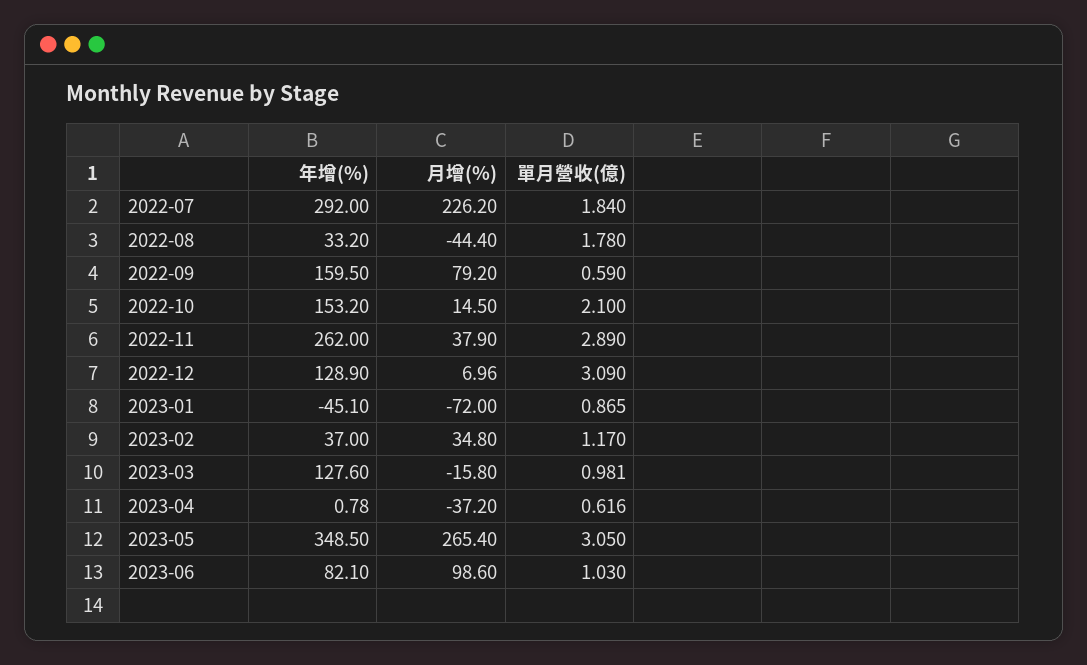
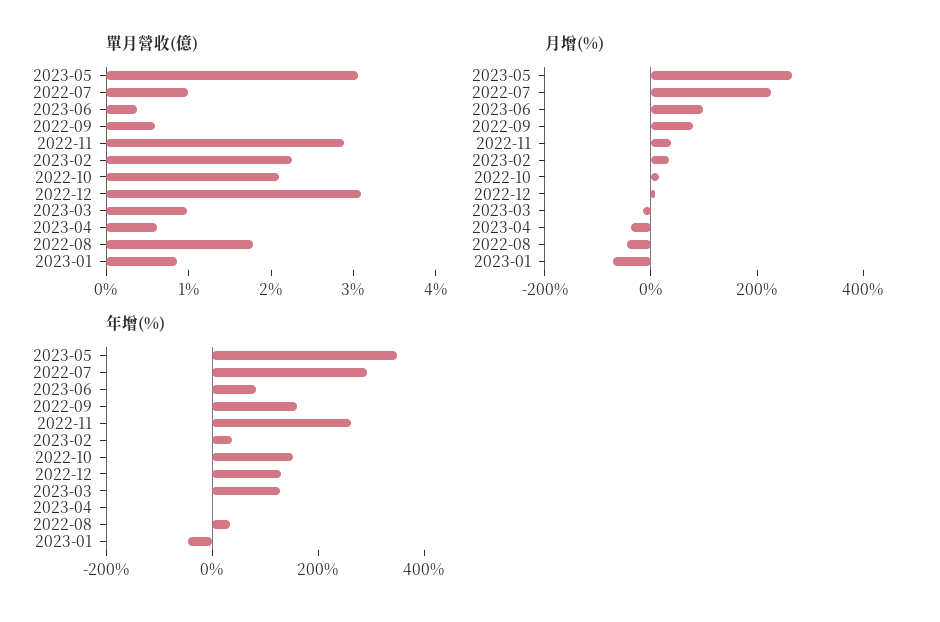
  {
    "年增(%)": {
      "2022-07": 292,
      "2022-08": 33.2,
      "2022-09": 159.5,
      "2022-10": 153.2,
      "2022-11": 262,
      "2022-12": 128.9,
      "2023-01": -45.1,
      "2023-02": 37,
      "2023-03": 127.6,
      "2023-04": 0.78,
      "2023-05": 348.5,
      "2023-06": 82.1
    },
    "月增(%)": {
      "2022-07": 226.2,
      "2022-08": -44.4,
      "2022-09": 79.2,
      "2022-10": 14.5,
      "2022-11": 37.9,
      "2022-12": 6.96,
      "2023-01": -72,
      "2023-02": 34.8,
      "2023-03": -15.8,
      "2023-04": -37.2,
      "2023-05": 265.4,
      "2023-06": 98.6
    },
    "單月營收(億)": {
-     "2022-07": 1.84,
+     "2022-07": 1,
      "2022-08": 1.78,
      "2022-09": 0.59,
      "2022-10": 2.1,
      "2022-11": 2.89,
      "2022-12": 3.09,
      "2023-01": 0.865,
-     "2023-02": 1.17,
+     "2023-02": 2.2,
      "2023-03": 0.981,
      "2023-04": 0.616,
      "2023-05": 3.05,
-     "2023-06": 1.03
+     "2023-06": 0.4
    }
  }

